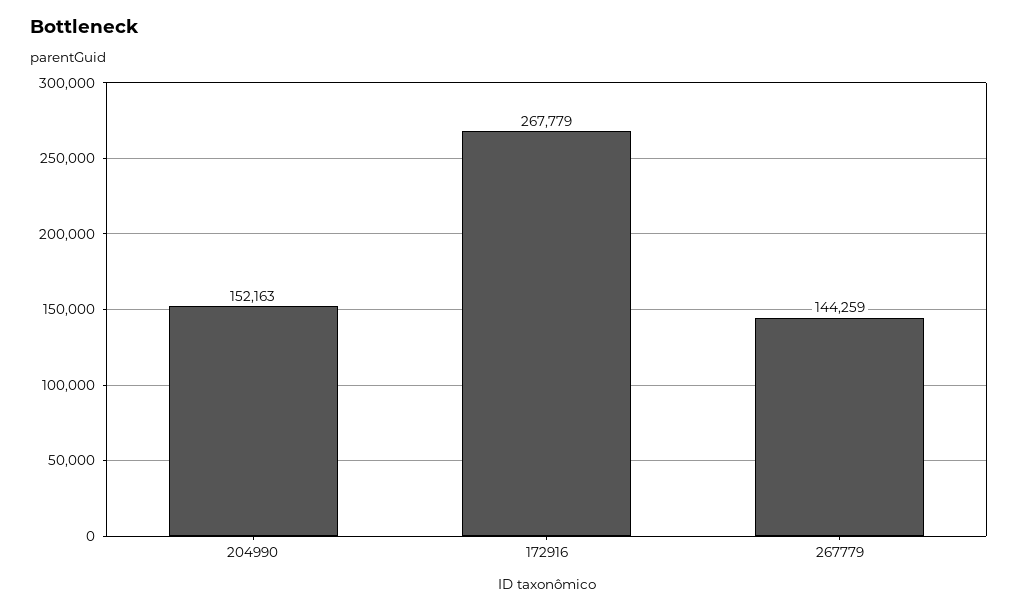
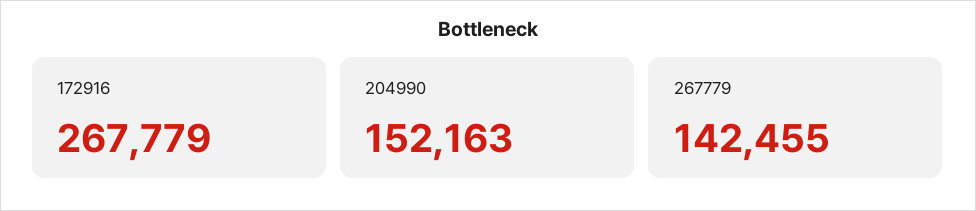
  {
    "204990": 152163,
    "172916": 267779,
-   "267779": 144259
+   "267779": 142455
  }

